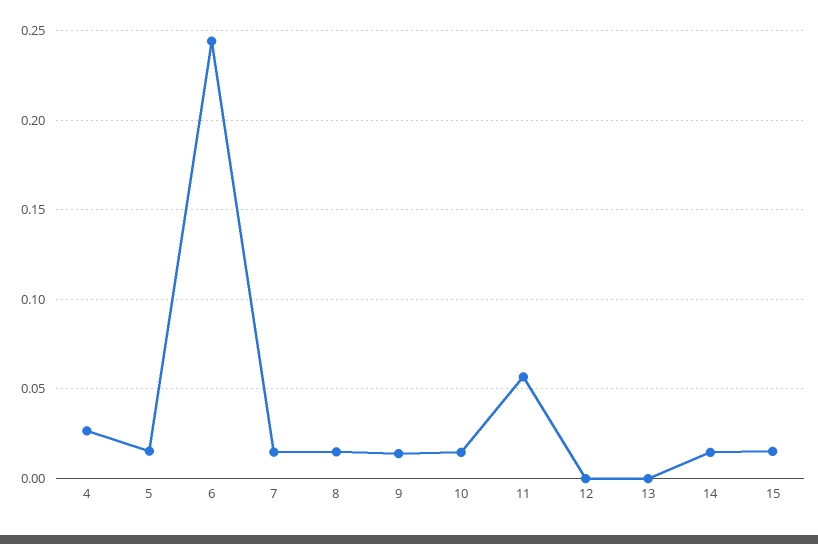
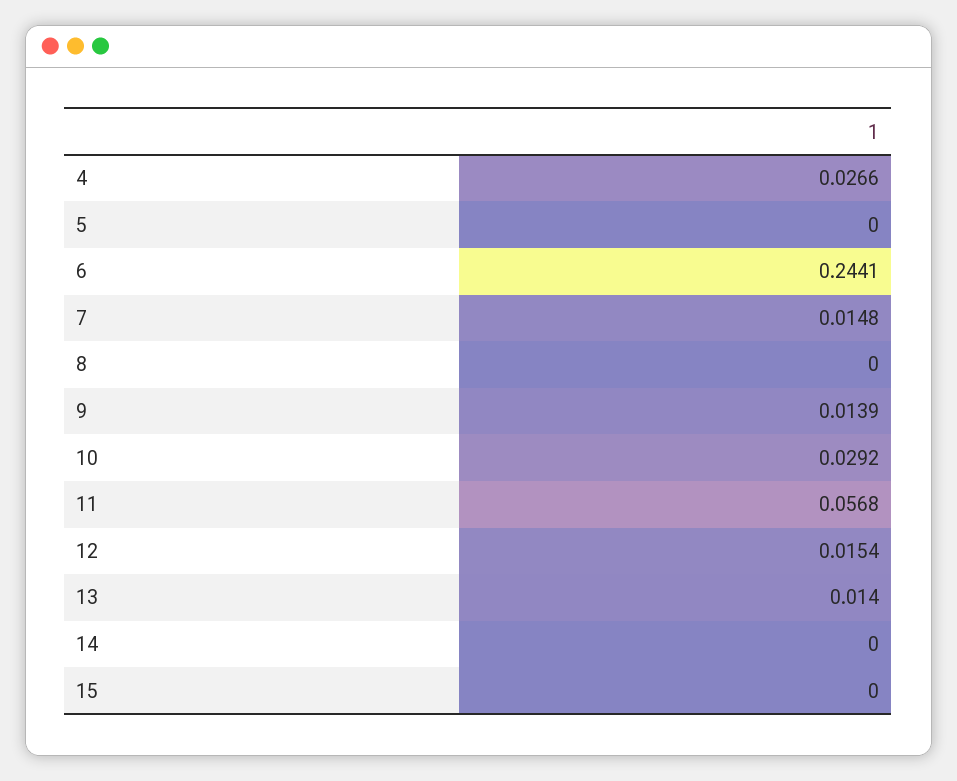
  {
    "4": 0.0266,
-   "5": 0.015,
+   "5": 0,
    "6": 0.2441,
    "7": 0.0148,
-   "8": 0.015,
+   "8": 0,
    "9": 0.0139,
-   "10": 0.015,
+   "10": 0.0292,
    "11": 0.0568,
-   "12": 0,
+   "12": 0.0154,
-   "13": 0,
+   "13": 0.014,
-   "14": 0.015,
+   "14": 0,
-   "15": 0.015
+   "15": 0
  }

